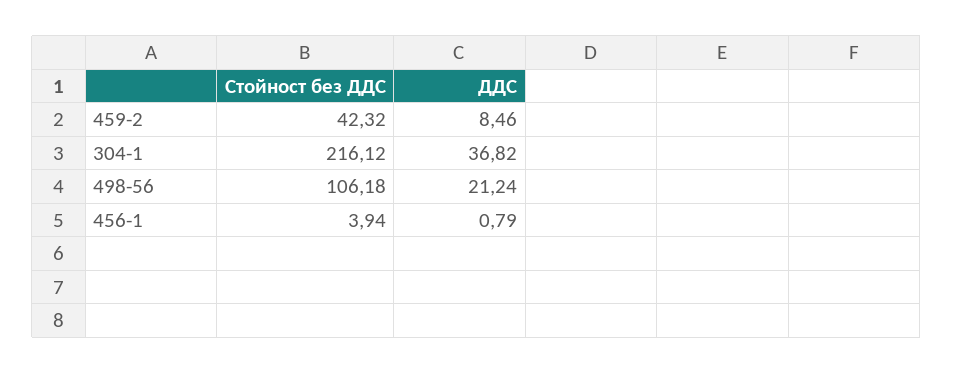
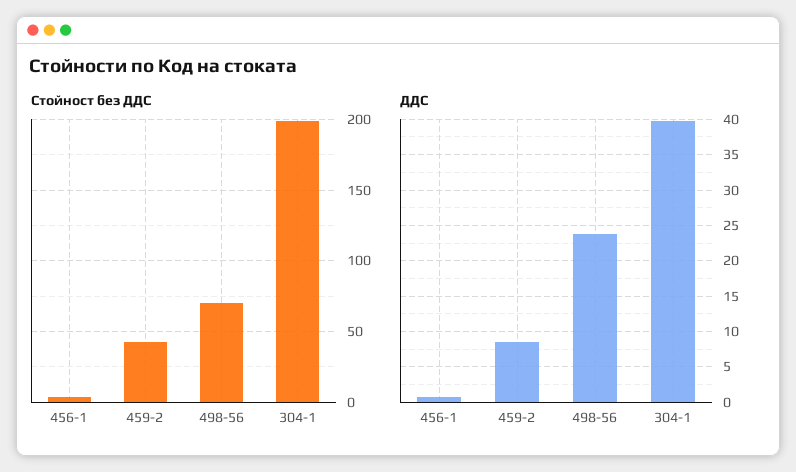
  {
    "Стойност без ДДС": {
      "459-2": 42.32,
-     "304-1": 216.12,
+     "304-1": 200,
-     "498-56": 106.18,
+     "498-56": 70,
      "456-1": 3.94
    },
    "ДДС": {
      "459-2": 8.46,
-     "304-1": 36.82,
+     "304-1": 40,
-     "498-56": 21.24,
+     "498-56": 24,
      "456-1": 0.79
    }
  }

